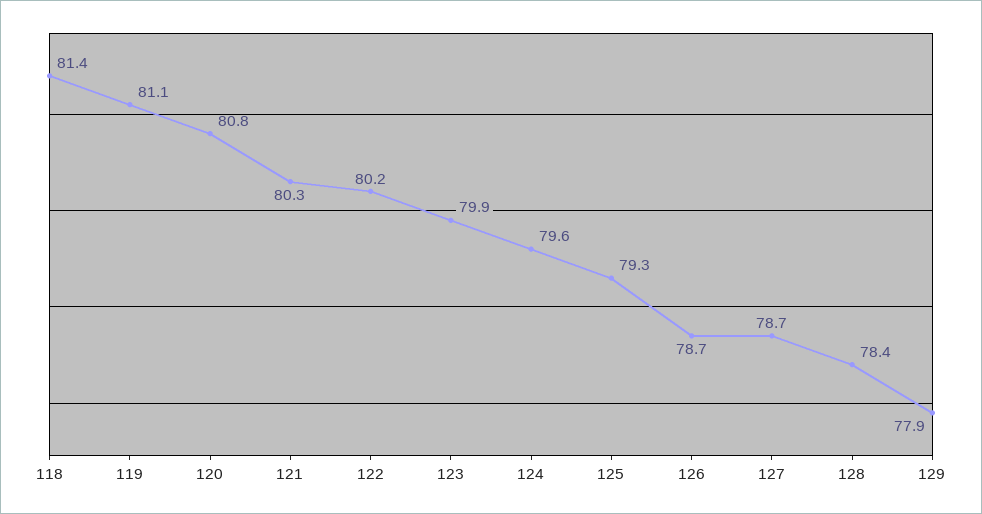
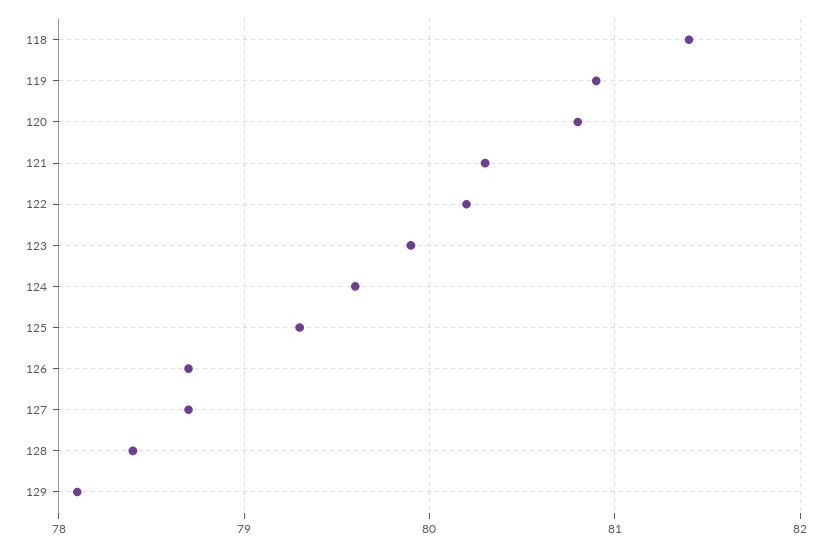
  {
    "118": 81.4,
-   "119": 81.1,
+   "119": 80.9,
    "120": 80.8,
    "121": 80.3,
    "122": 80.2,
    "123": 79.9,
    "124": 79.6,
    "125": 79.3,
    "126": 78.7,
    "127": 78.7,
    "128": 78.4,
-   "129": 77.9
+   "129": 78.1
  }

